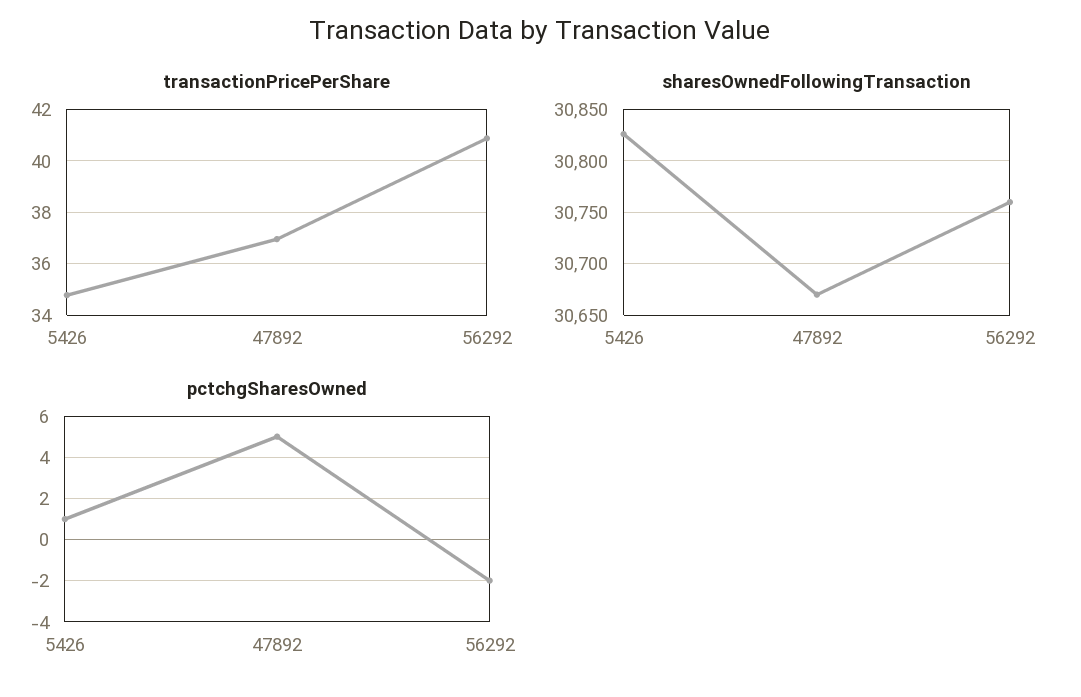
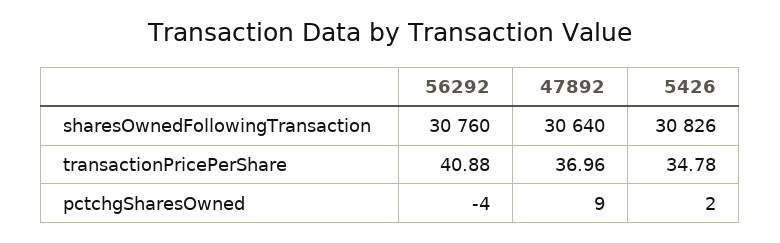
  {
    "transactionPricePerShare": {
      "5426": 34.78,
      "47892": 36.96,
      "56292": 40.88
    },
    "sharesOwnedFollowingTransaction": {
      "5426": 30826,
-     "47892": 30670,
+     "47892": 30640,
      "56292": 30760
    },
    "pctchgSharesOwned": {
-     "5426": 1,
+     "5426": 2,
-     "47892": 5,
+     "47892": 9,
-     "56292": -2
+     "56292": -4
    }
  }

